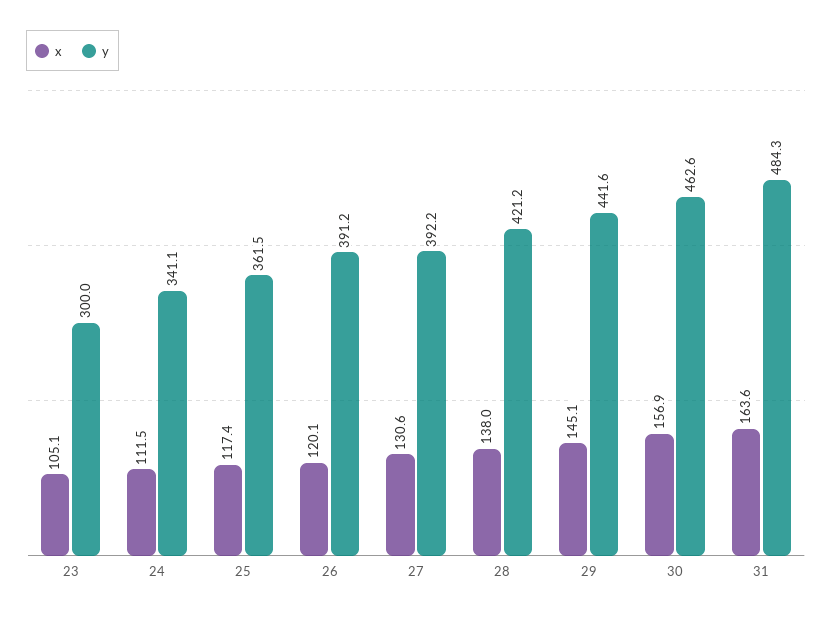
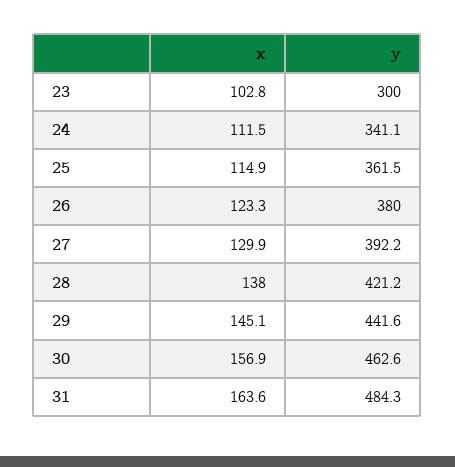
  {
    "x": {
-     "23": 105.1,
+     "23": 102.8,
      "24": 111.5,
-     "25": 117.4,
+     "25": 114.9,
-     "26": 120.1,
+     "26": 123.3,
-     "27": 130.6,
+     "27": 129.9,
      "28": 138,
      "29": 145.1,
      "30": 156.9,
      "31": 163.6
    },
    "y": {
      "23": 300,
      "24": 341.1,
      "25": 361.5,
-     "26": 391.2,
+     "26": 380,
      "27": 392.2,
      "28": 421.2,
      "29": 441.6,
      "30": 462.6,
      "31": 484.3
    }
  }

